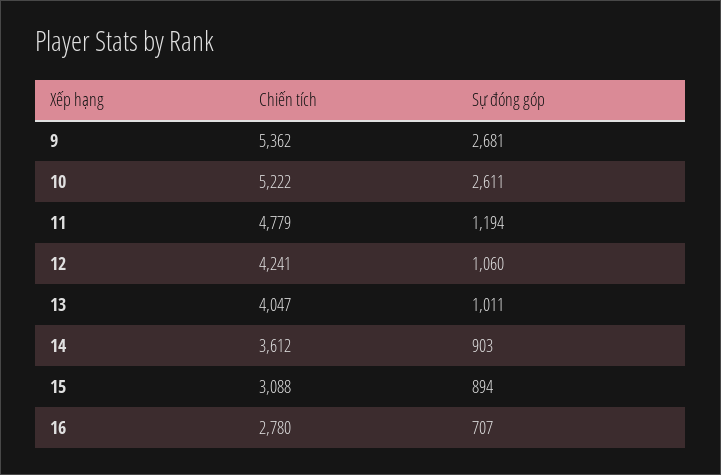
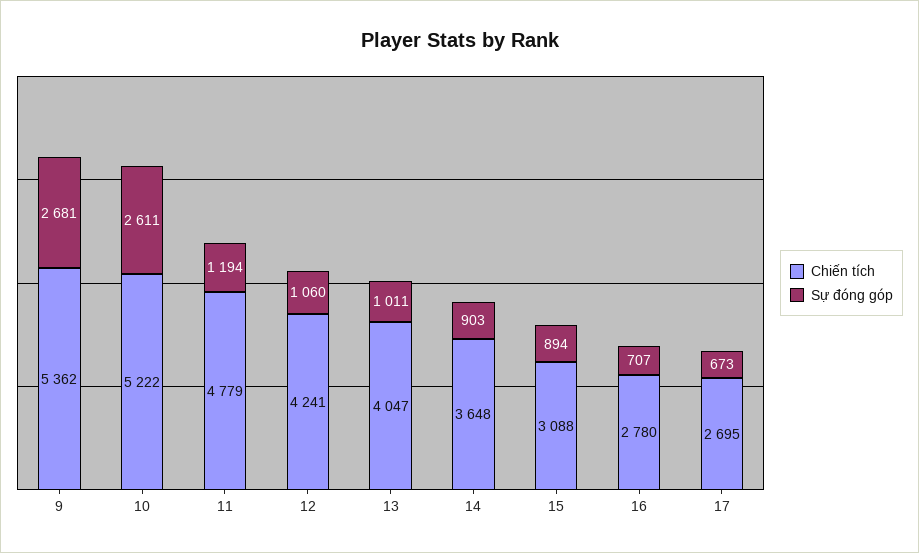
  {
    "Chiến tích": {
      "9": 5362,
      "10": 5222,
      "11": 4779,
      "12": 4241,
      "13": 4047,
-     "14": 3612,
+     "14": 3648,
      "15": 3088,
-     "16": 2780
+     "16": 2780,
+     "17": 2695
    },
    "Sự đóng góp": {
      "9": 2681,
      "10": 2611,
      "11": 1194,
      "12": 1060,
      "13": 1011,
      "14": 903,
      "15": 894,
-     "16": 707
+     "16": 707,
+     "17": 673
    }
  }

